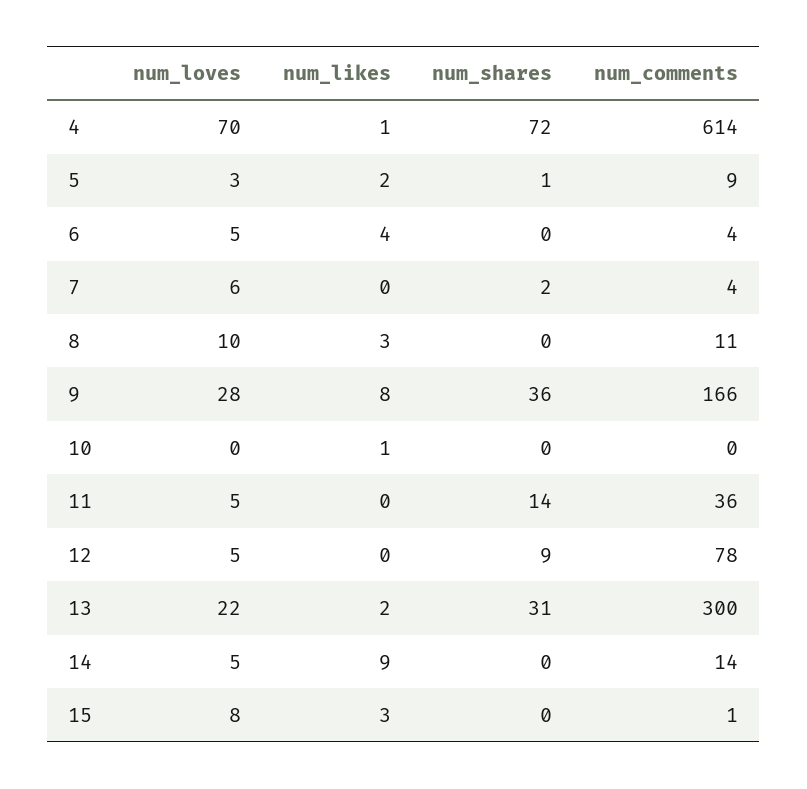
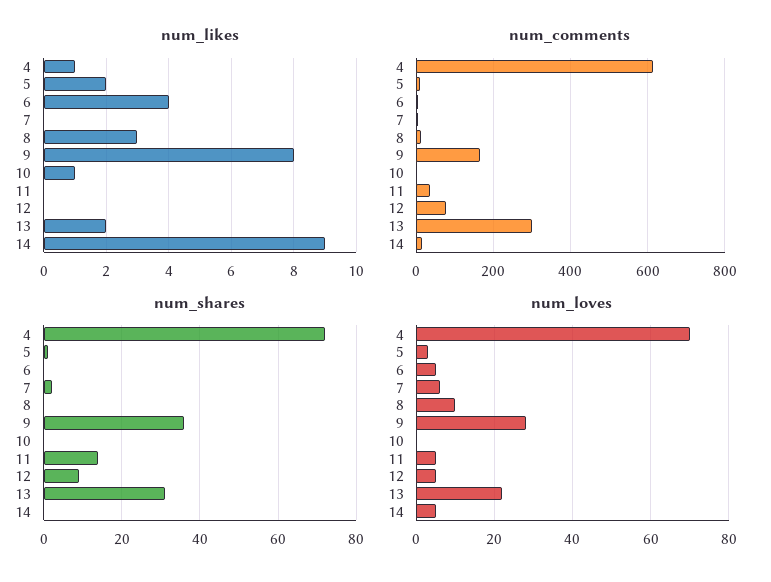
  {
    "num_loves": {
      "4": 70,
      "5": 3,
      "6": 5,
      "7": 6,
      "8": 10,
      "9": 28,
      "10": 0,
      "11": 5,
      "12": 5,
      "13": 22,
-     "14": 5,
+     "14": 5
-     "15": 8
    },
    "num_likes": {
      "4": 1,
      "5": 2,
      "6": 4,
      "7": 0,
      "8": 3,
      "9": 8,
      "10": 1,
      "11": 0,
      "12": 0,
      "13": 2,
-     "14": 9,
+     "14": 9
-     "15": 3
    },
    "num_shares": {
      "4": 72,
      "5": 1,
      "6": 0,
      "7": 2,
      "8": 0,
      "9": 36,
      "10": 0,
      "11": 14,
      "12": 9,
      "13": 31,
-     "14": 0,
+     "14": 0
-     "15": 0
    },
    "num_comments": {
      "4": 614,
      "5": 9,
      "6": 4,
      "7": 4,
      "8": 11,
      "9": 166,
      "10": 0,
      "11": 36,
      "12": 78,
      "13": 300,
-     "14": 14,
+     "14": 14
-     "15": 1
    }
  }

